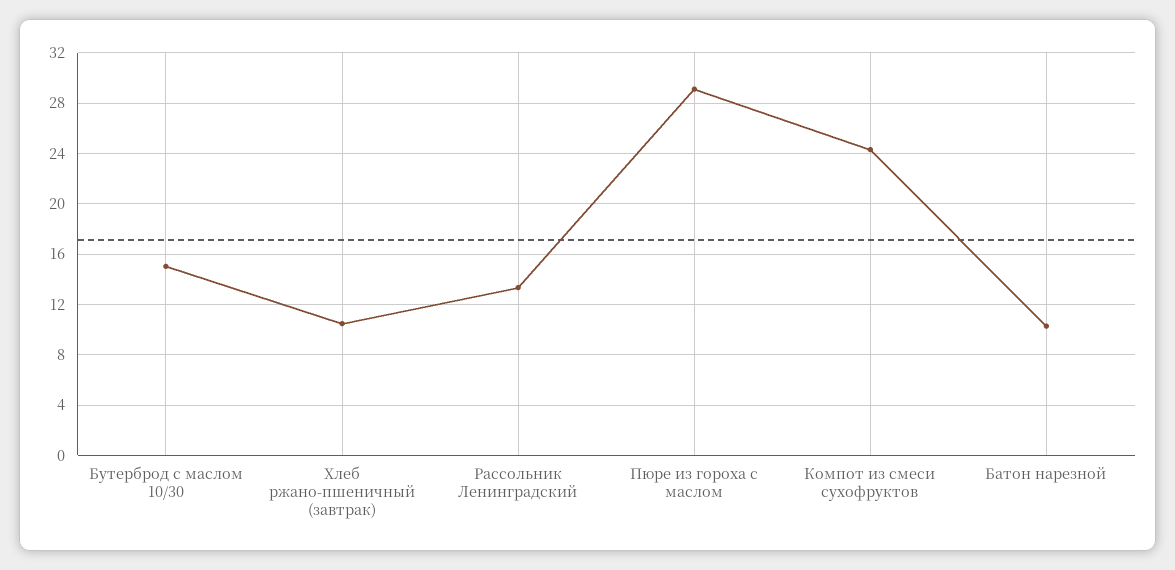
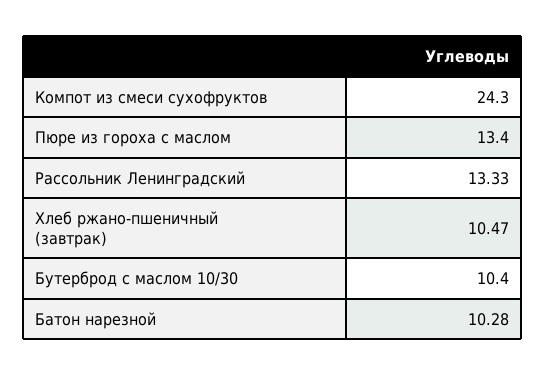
  {
-   "Бутерброд с маслом 10/30": 15,
+   "Бутерброд с маслом 10/30": 10.4,
    "Хлеб ржано-пшеничный (завтрак)": 10.47,
    "Рассольник Ленинградский": 13.33,
-   "Пюре из гороха с маслом": 29,
+   "Пюре из гороха с маслом": 13.4,
    "Компот из смеси сухофруктов": 24.3,
    "Батон нарезной": 10.28
  }

